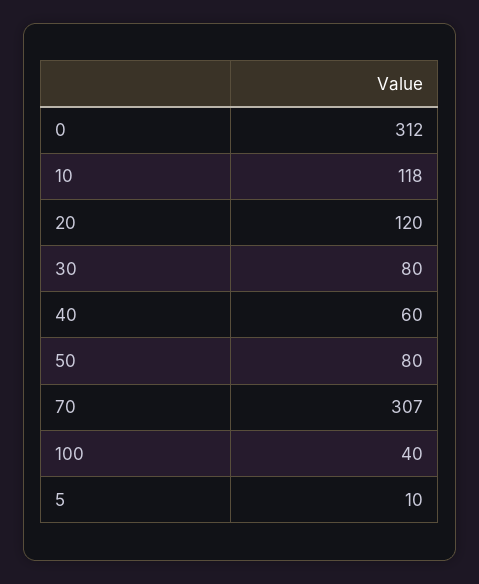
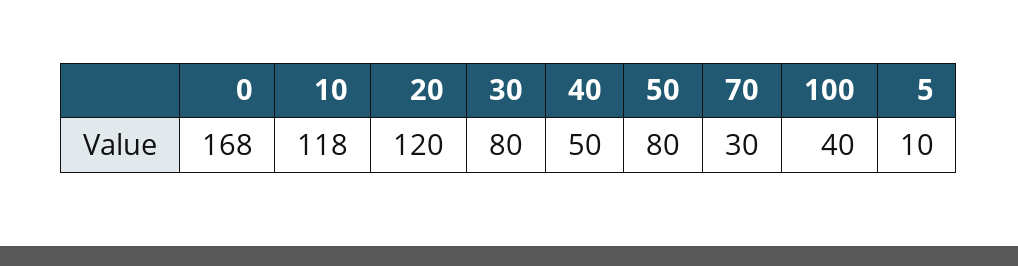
  {
-   "0": 312,
+   "0": 168,
    "10": 118,
    "20": 120,
    "30": 80,
-   "40": 60,
+   "40": 50,
    "50": 80,
-   "70": 307,
+   "70": 30,
    "100": 40,
    "5": 10
  }

